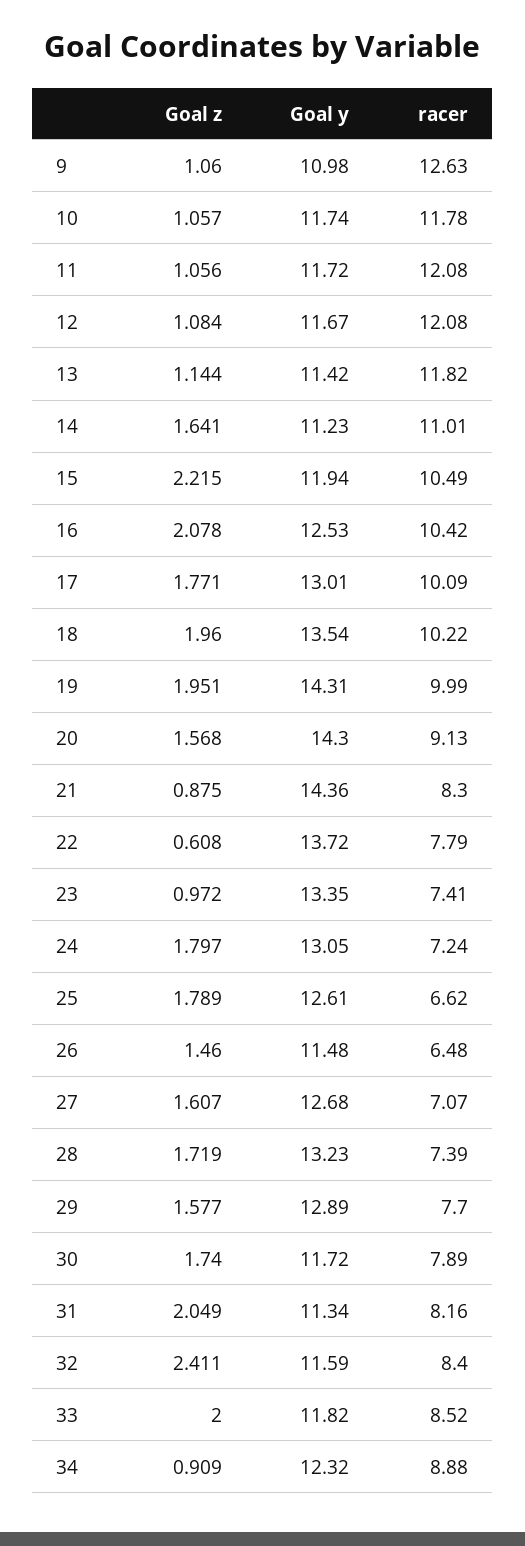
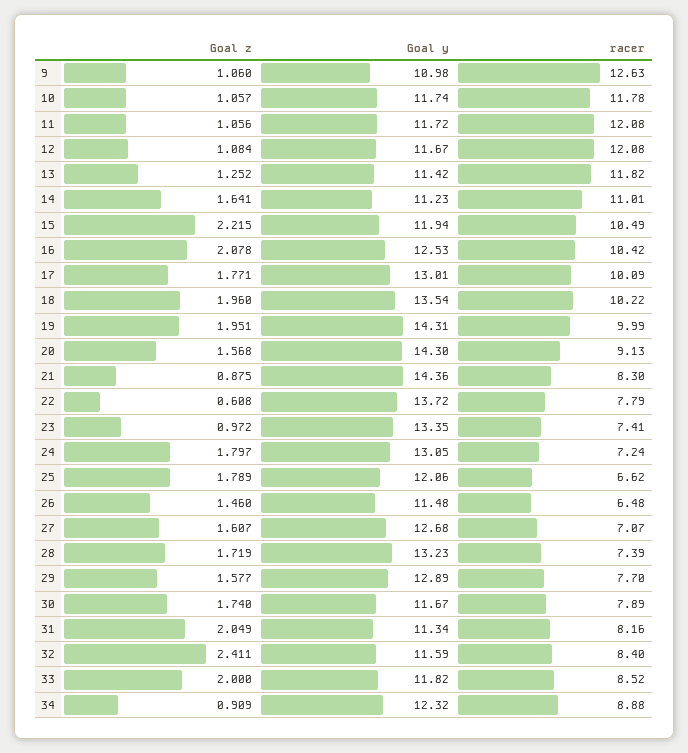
  {
    "Goal z": {
      "9": 1.06,
      "10": 1.057,
      "11": 1.056,
      "12": 1.084,
-     "13": 1.144,
+     "13": 1.252,
      "14": 1.641,
      "15": 2.215,
      "16": 2.078,
      "17": 1.771,
      "18": 1.96,
      "19": 1.951,
      "20": 1.568,
      "21": 0.875,
      "22": 0.608,
      "23": 0.972,
      "24": 1.797,
      "25": 1.789,
      "26": 1.46,
      "27": 1.607,
      "28": 1.719,
      "29": 1.577,
      "30": 1.74,
      "31": 2.049,
      "32": 2.411,
      "33": 2,
      "34": 0.909
    },
    "Goal y": {
      "9": 10.98,
      "10": 11.74,
      "11": 11.72,
      "12": 11.67,
      "13": 11.42,
      "14": 11.23,
      "15": 11.94,
      "16": 12.53,
      "17": 13.01,
      "18": 13.54,
      "19": 14.31,
      "20": 14.3,
      "21": 14.36,
      "22": 13.72,
      "23": 13.35,
      "24": 13.05,
-     "25": 12.61,
+     "25": 12.06,
      "26": 11.48,
      "27": 12.68,
      "28": 13.23,
      "29": 12.89,
-     "30": 11.72,
+     "30": 11.67,
      "31": 11.34,
      "32": 11.59,
      "33": 11.82,
      "34": 12.32
    },
    "racer": {
      "9": 12.63,
      "10": 11.78,
      "11": 12.08,
      "12": 12.08,
      "13": 11.82,
      "14": 11.01,
      "15": 10.49,
      "16": 10.42,
      "17": 10.09,
      "18": 10.22,
      "19": 9.99,
      "20": 9.13,
      "21": 8.3,
      "22": 7.79,
      "23": 7.41,
      "24": 7.24,
      "25": 6.62,
      "26": 6.48,
      "27": 7.07,
      "28": 7.39,
      "29": 7.7,
      "30": 7.89,
      "31": 8.16,
      "32": 8.4,
      "33": 8.52,
      "34": 8.88
    }
  }

